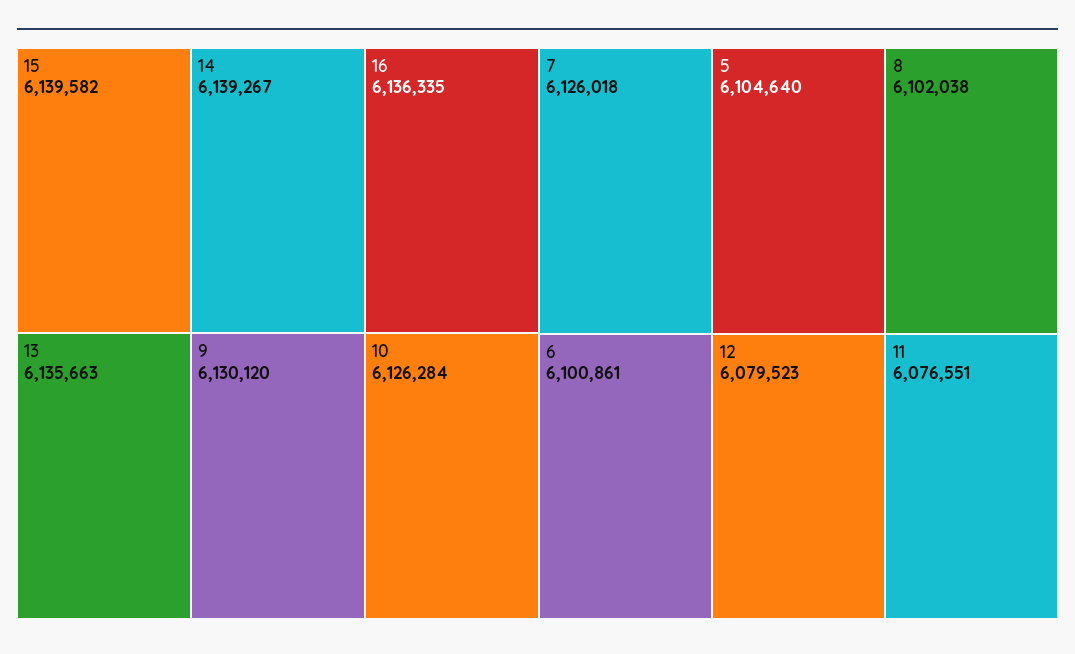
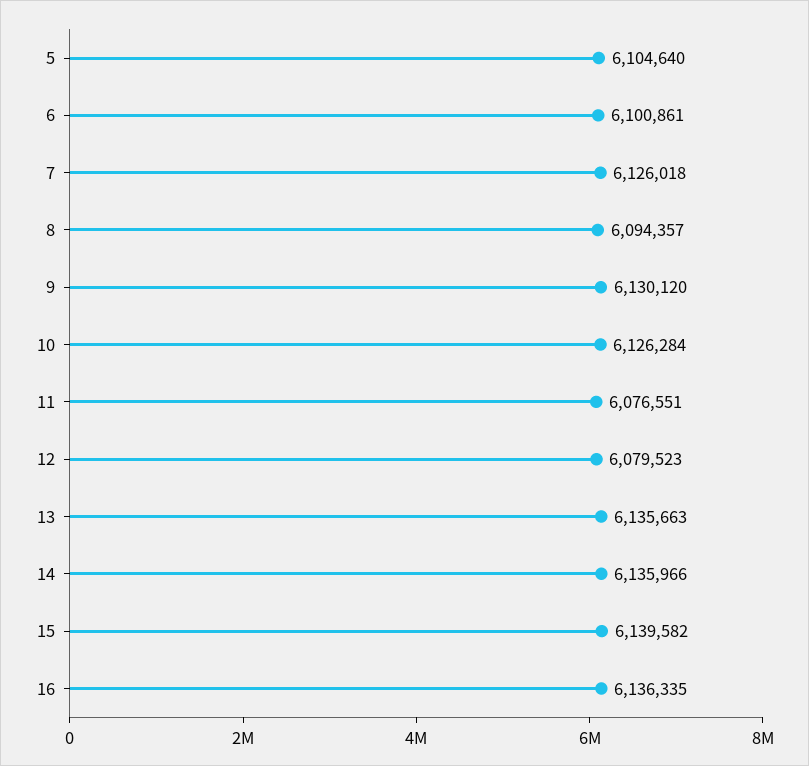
  {
    "15": 6139582,
-   "14": 6139267,
+   "14": 6135966,
    "16": 6136335,
    "13": 6135663,
    "9": 6130120,
    "10": 6126284,
    "7": 6126018,
    "5": 6104640,
-   "8": 6102038,
+   "8": 6094357,
    "6": 6100861,
    "12": 6079523,
    "11": 6076551
  }

